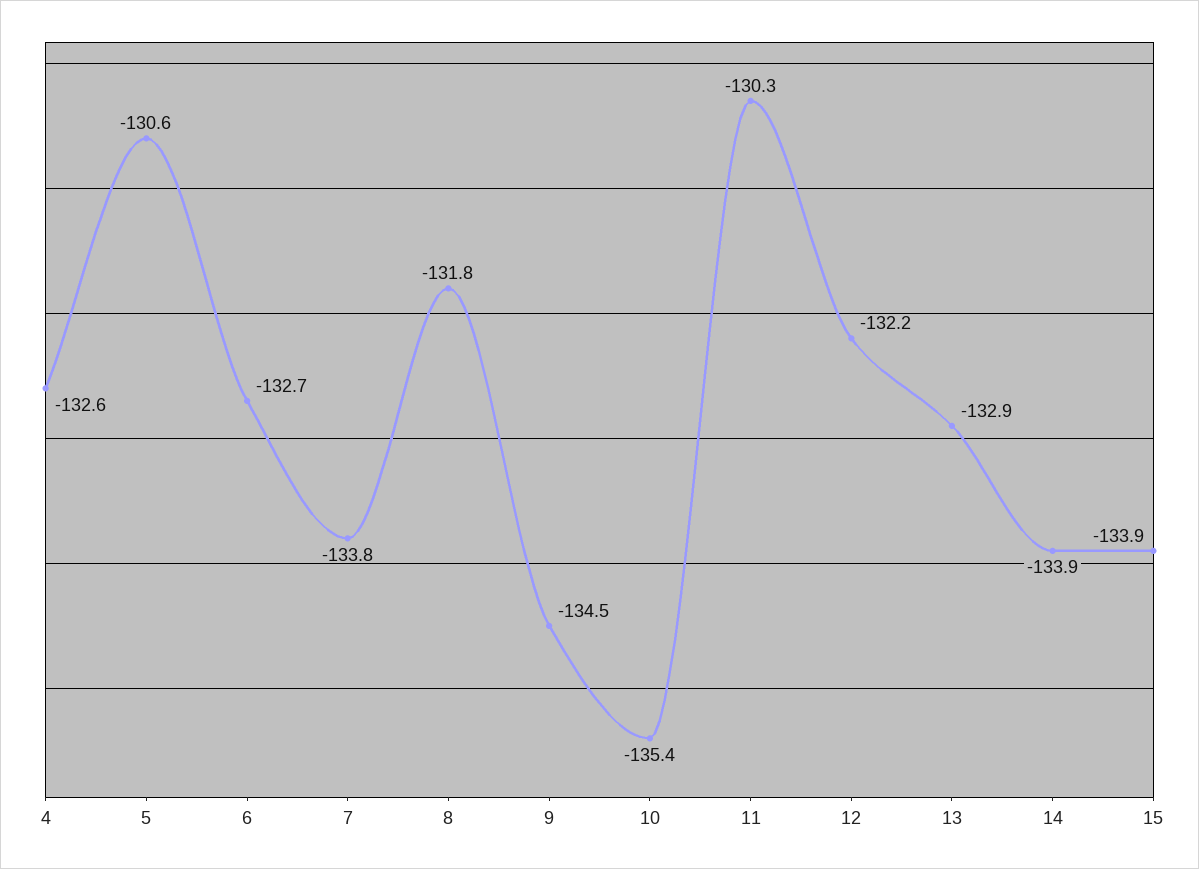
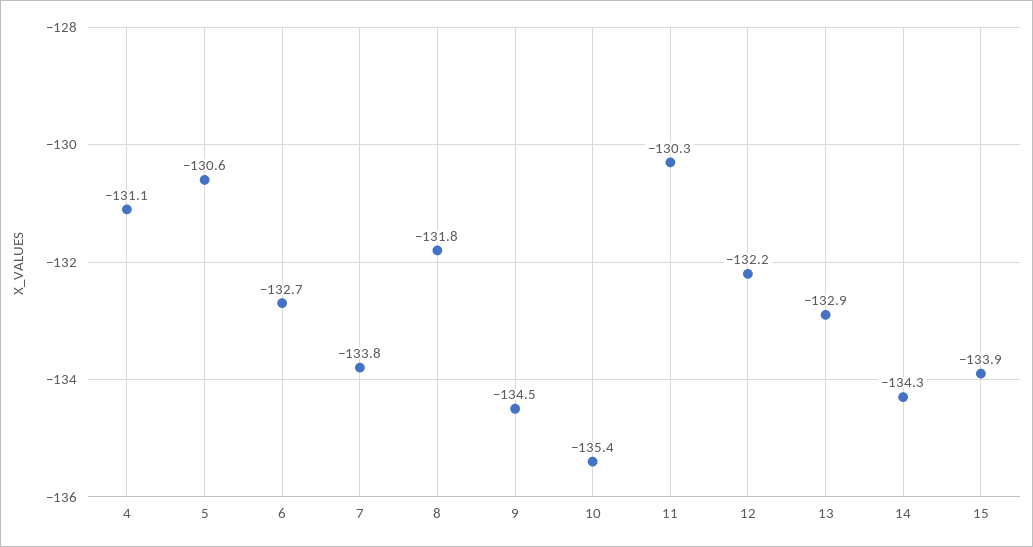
  {
-   "4": -132.6,
+   "4": -131.1,
    "5": -130.6,
    "6": -132.7,
    "7": -133.8,
    "8": -131.8,
    "9": -134.5,
    "10": -135.4,
    "11": -130.3,
    "12": -132.2,
    "13": -132.9,
-   "14": -133.9,
+   "14": -134.3,
    "15": -133.9
  }

